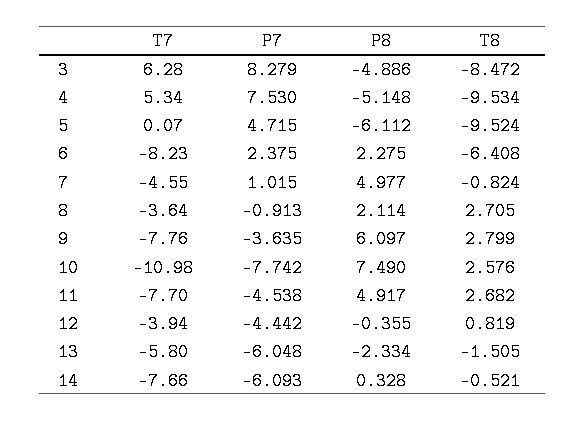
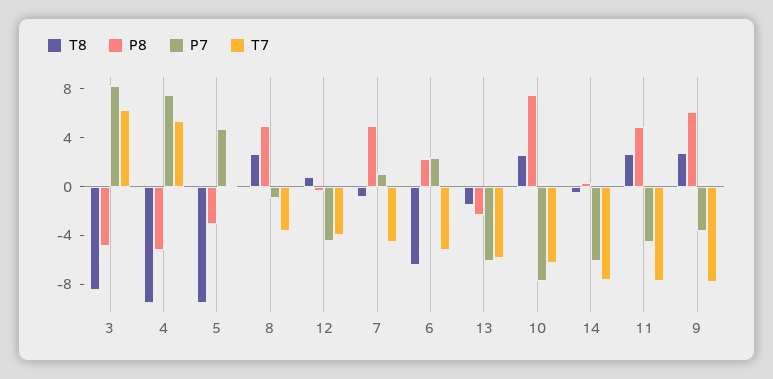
  {
    "T7": {
      "3": 6.28,
      "4": 5.34,
      "5": 0.07,
-     "6": -8.23,
+     "6": -5,
      "7": -4.55,
      "8": -3.64,
      "9": -7.76,
-     "10": -10.98,
+     "10": -6,
      "11": -7.7,
      "12": -3.94,
      "13": -5.8,
      "14": -7.66
    },
    "P7": {
      "3": 8.279,
      "4": 7.53,
      "5": 4.715,
      "6": 2.375,
      "7": 1.015,
      "8": -0.913,
      "9": -3.635,
      "10": -7.742,
      "11": -4.538,
      "12": -4.442,
      "13": -6.048,
      "14": -6.093
    },
    "P8": {
      "3": -4.886,
      "4": -5.148,
-     "5": -6.112,
+     "5": -3,
      "6": 2.275,
      "7": 4.977,
-     "8": 2.114,
+     "8": 5,
      "9": 6.097,
      "10": 7.49,
      "11": 4.917,
      "12": -0.355,
      "13": -2.334,
      "14": 0.328
    },
    "T8": {
      "3": -8.472,
      "4": -9.534,
      "5": -9.524,
      "6": -6.408,
      "7": -0.824,
      "8": 2.705,
      "9": 2.799,
      "10": 2.576,
      "11": 2.682,
      "12": 0.819,
      "13": -1.505,
      "14": -0.521
    }
  }

